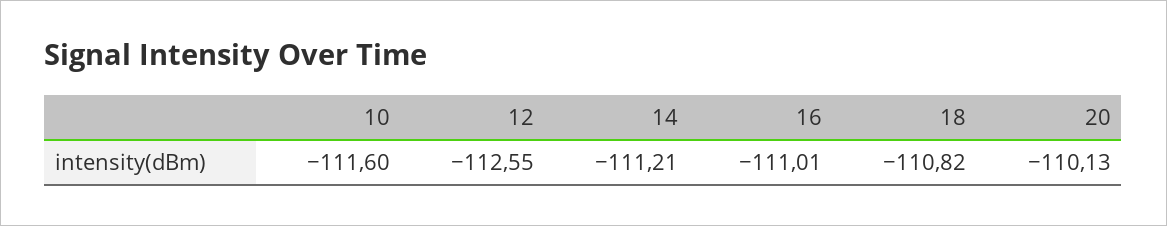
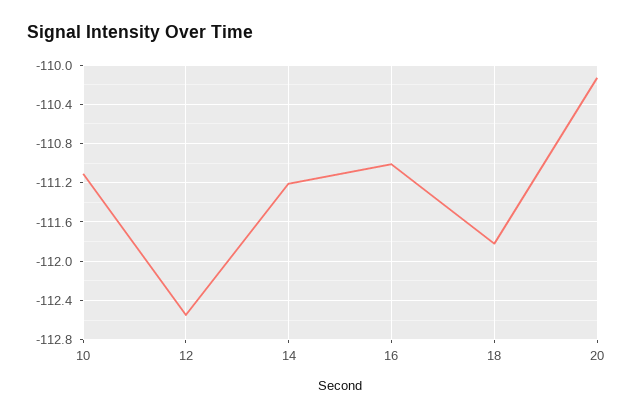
  {
-   "10": -111.6,
+   "10": -111.1,
    "12": -112.55,
    "14": -111.21,
    "16": -111.01,
-   "18": -110.82,
+   "18": -111.8,
    "20": -110.13
  }

